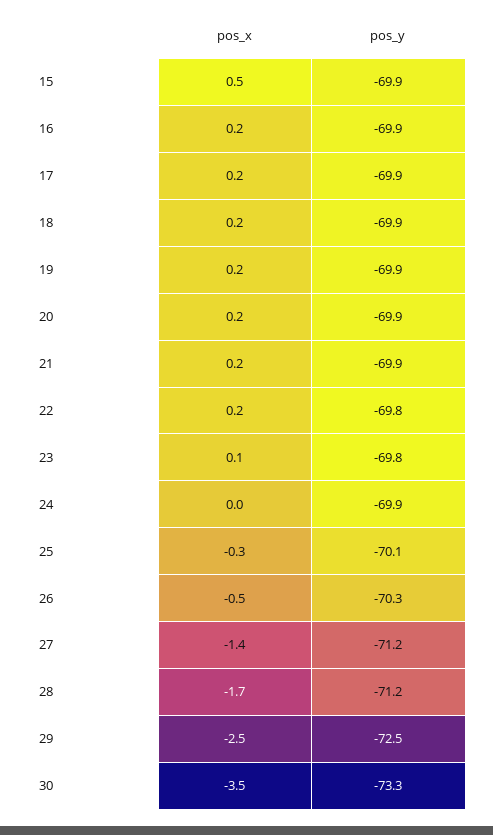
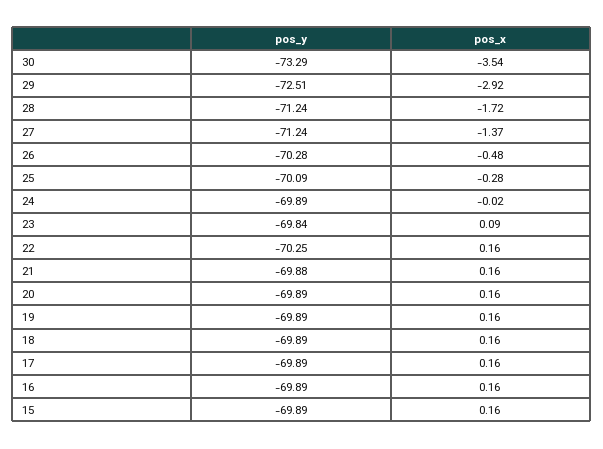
  {
    "pos_x": {
-     "15": 0.5,
+     "15": 0.16,
      "16": 0.16,
      "17": 0.16,
      "18": 0.16,
      "19": 0.16,
      "20": 0.16,
      "21": 0.16,
      "22": 0.16,
      "23": 0.09,
      "24": -0.02,
      "25": -0.28,
      "26": -0.48,
      "27": -1.37,
      "28": -1.72,
-     "29": -2.5,
+     "29": -2.92,
      "30": -3.54
    },
    "pos_y": {
      "15": -69.89,
      "16": -69.89,
      "17": -69.89,
      "18": -69.89,
      "19": -69.89,
      "20": -69.89,
      "21": -69.88,
-     "22": -69.8,
+     "22": -70.25,
      "23": -69.84,
      "24": -69.89,
      "25": -70.09,
      "26": -70.28,
      "27": -71.24,
      "28": -71.24,
      "29": -72.51,
      "30": -73.29
    }
  }

